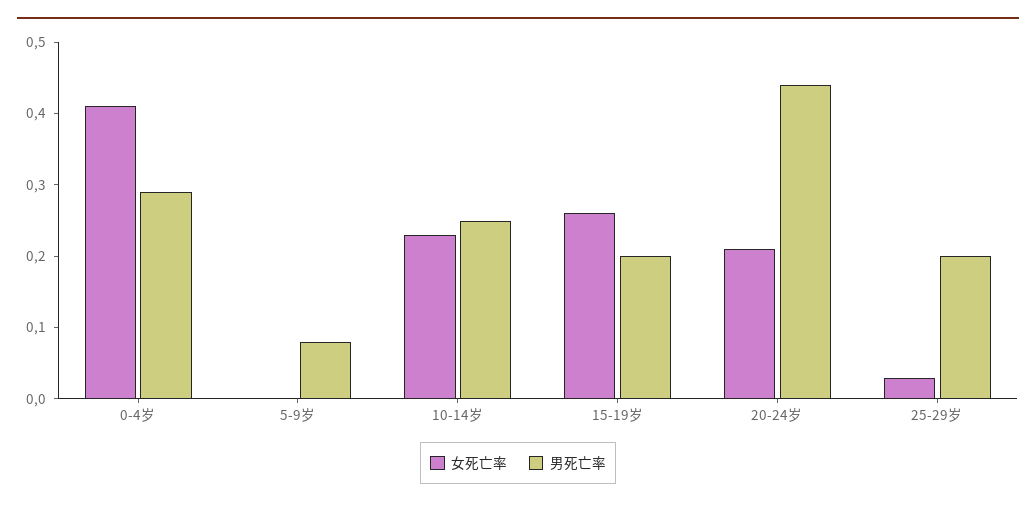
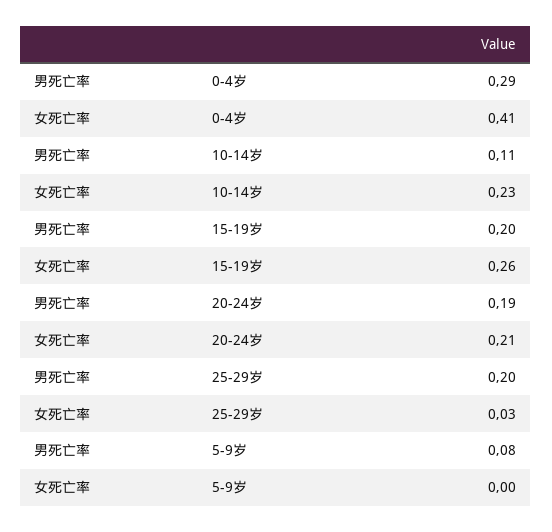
  {
    "女死亡率": {
      "0-4岁": 0.41,
      "5-9岁": 0,
      "10-14岁": 0.23,
      "15-19岁": 0.26,
      "20-24岁": 0.21,
      "25-29岁": 0.03
    },
    "男死亡率": {
      "0-4岁": 0.29,
      "5-9岁": 0.08,
-     "10-14岁": 0.25,
+     "10-14岁": 0.11,
      "15-19岁": 0.2,
-     "20-24岁": 0.45,
+     "20-24岁": 0.19,
      "25-29岁": 0.2
    }
  }

